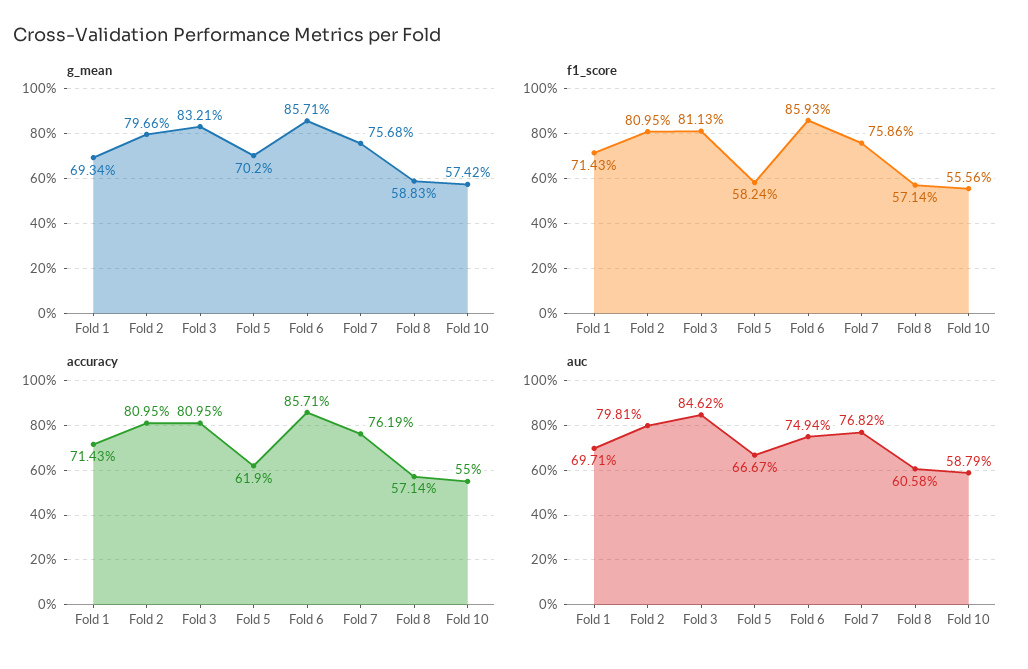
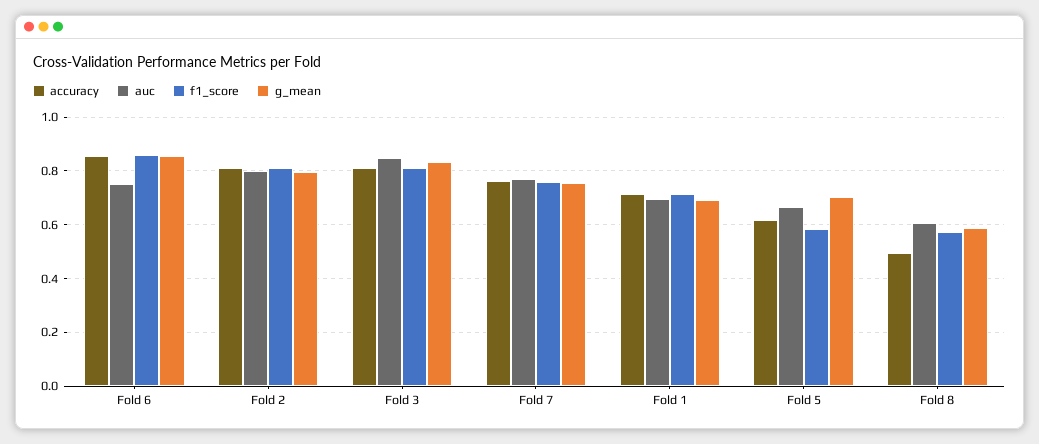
  {
    "g_mean": {
      "Fold 1": 0.6934,
      "Fold 2": 0.7966,
      "Fold 3": 0.8321,
      "Fold 5": 0.702,
      "Fold 6": 0.8571,
      "Fold 7": 0.7568,
-     "Fold 8": 0.5883,
+     "Fold 8": 0.5883
-     "Fold 10": 0.5742
    },
    "f1_score": {
      "Fold 1": 0.7143,
      "Fold 2": 0.8095,
      "Fold 3": 0.8113,
      "Fold 5": 0.5824,
      "Fold 6": 0.8593,
      "Fold 7": 0.7586,
-     "Fold 8": 0.5714,
+     "Fold 8": 0.5714
-     "Fold 10": 0.5556
    },
    "accuracy": {
      "Fold 1": 0.7143,
      "Fold 2": 0.8095,
      "Fold 3": 0.8095,
      "Fold 5": 0.619,
      "Fold 6": 0.8571,
      "Fold 7": 0.7619,
-     "Fold 8": 0.5714,
+     "Fold 8": 0.5
-     "Fold 10": 0.55
    },
    "auc": {
      "Fold 1": 0.6971,
      "Fold 2": 0.7981,
      "Fold 3": 0.8462,
      "Fold 5": 0.6667,
      "Fold 6": 0.7494,
      "Fold 7": 0.7682,
-     "Fold 8": 0.6058,
+     "Fold 8": 0.6058
-     "Fold 10": 0.5879
    }
  }

